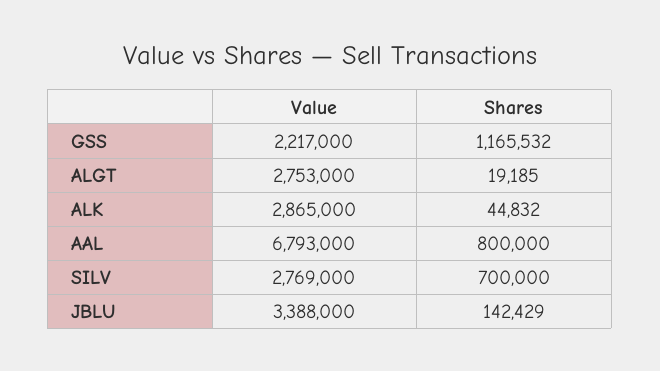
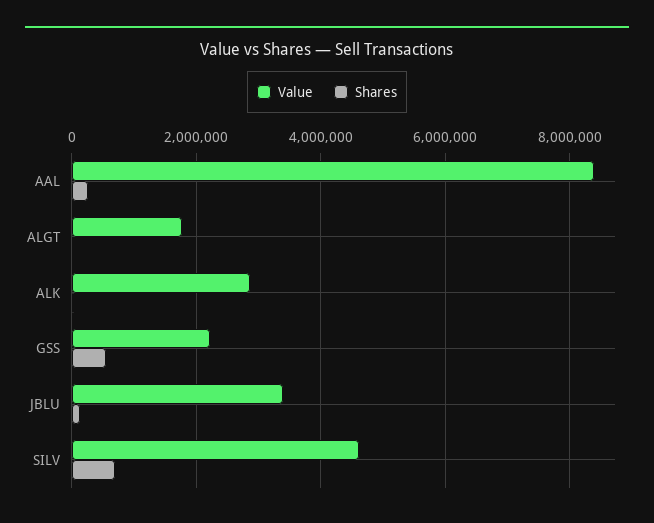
  {
    "Value": {
      "GSS": 2217000,
-     "ALGT": 2753000,
+     "ALGT": 1800000,
      "ALK": 2865000,
-     "AAL": 6793000,
+     "AAL": 8400000,
-     "SILV": 2769000,
+     "SILV": 4600000,
      "JBLU": 3388000
    },
    "Shares": {
-     "GSS": 1165532,
+     "GSS": 600000,
      "ALGT": 19185,
      "ALK": 44832,
-     "AAL": 800000,
+     "AAL": 200000,
      "SILV": 700000,
      "JBLU": 142429
    }
  }

